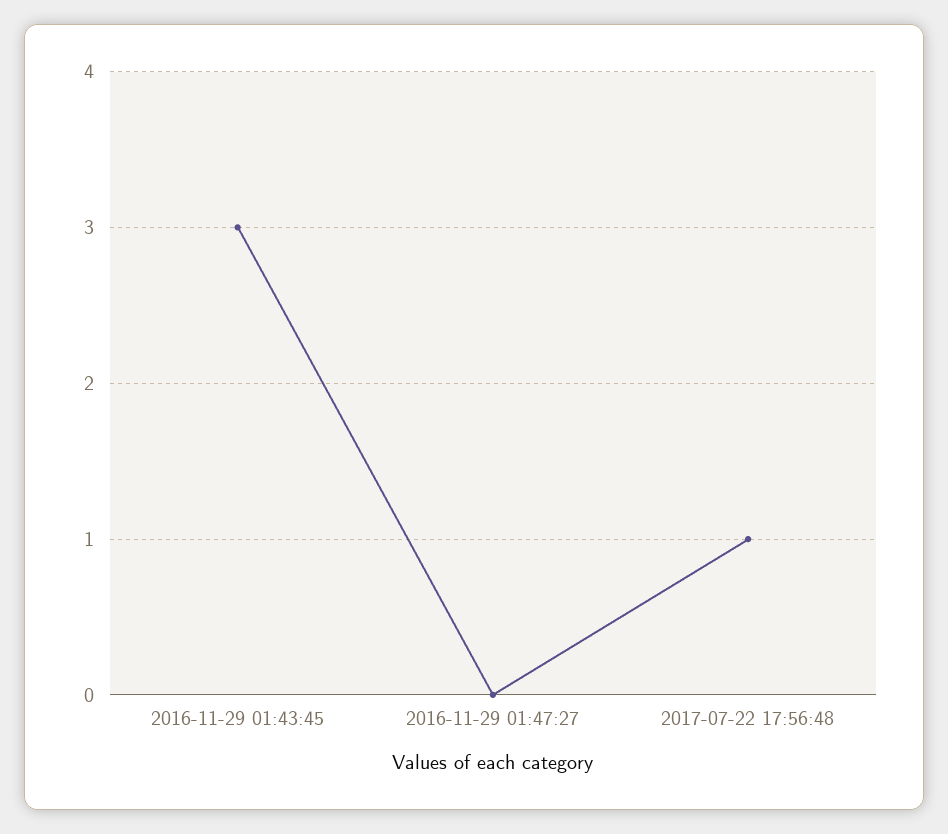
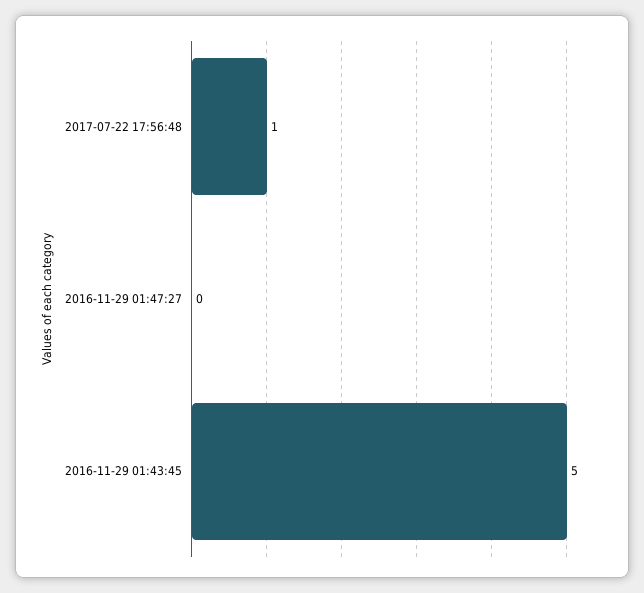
  {
-   "2016-11-29 01:43:45": 3,
+   "2016-11-29 01:43:45": 5,
    "2016-11-29 01:47:27": 0,
    "2017-07-22 17:56:48": 1
  }

